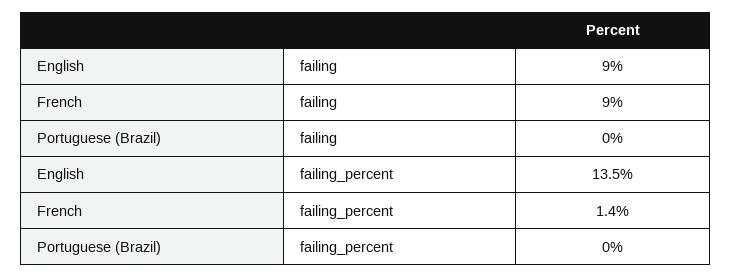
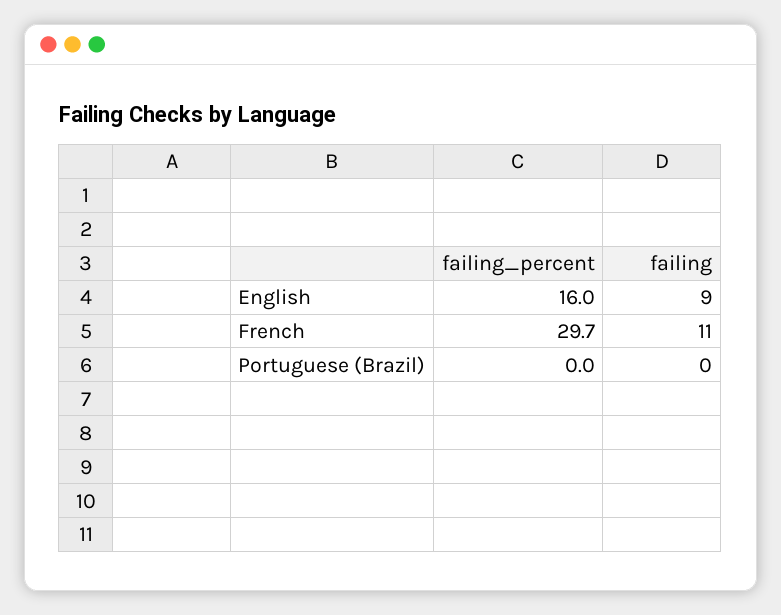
  {
    "English": {
      "failing": 9,
-     "failing_percent": 13.5
+     "failing_percent": 16
    },
    "French": {
-     "failing": 9,
+     "failing": 11,
-     "failing_percent": 1.4
+     "failing_percent": 29.7
    },
    "Portuguese (Brazil)": {
      "failing": 0,
      "failing_percent": 0
    }
  }

